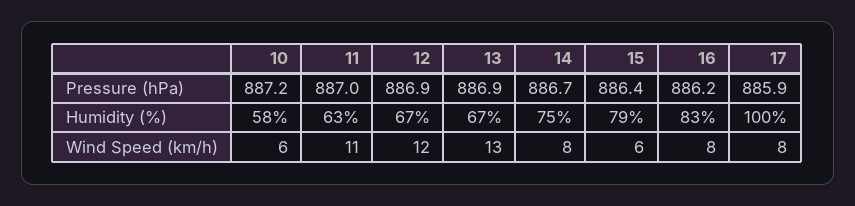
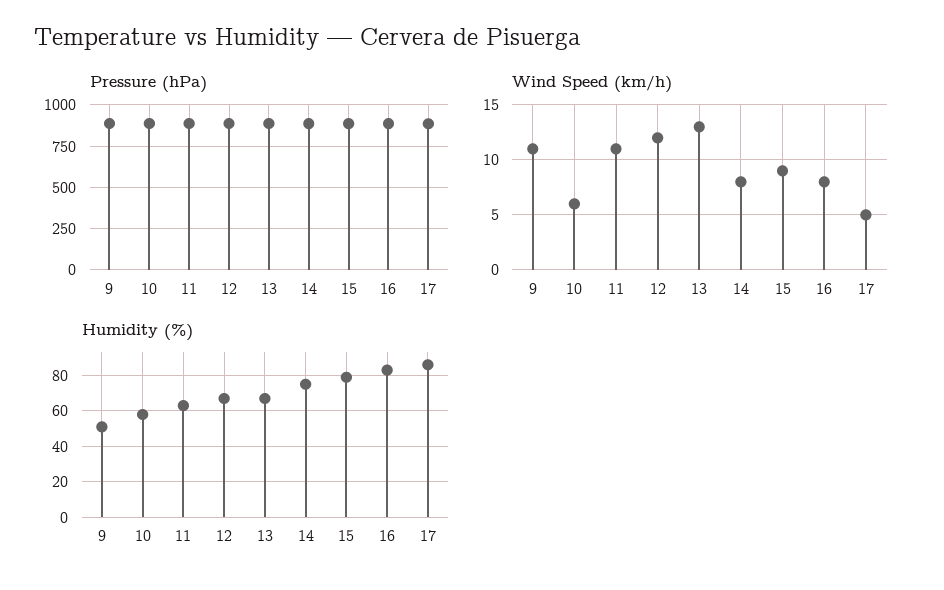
  {
    "Pressure (hPa)": {
      "10": 887.2,
      "11": 887,
      "12": 886.9,
      "13": 886.9,
      "14": 886.7,
      "15": 886.4,
      "16": 886.2,
-     "17": 885.9
+     "17": 885.9,
+     "9": 900
    },
    "Humidity (%)": {
      "10": 58,
      "11": 63,
      "12": 67,
      "13": 67,
      "14": 75,
      "15": 79,
      "16": 83,
-     "17": 100
+     "17": 85,
+     "9": 50
    },
    "Wind Speed (km/h)": {
      "10": 6,
      "11": 11,
      "12": 12,
      "13": 13,
      "14": 8,
-     "15": 6,
+     "15": 9,
      "16": 8,
-     "17": 8
+     "17": 5,
+     "9": 11
    }
  }

